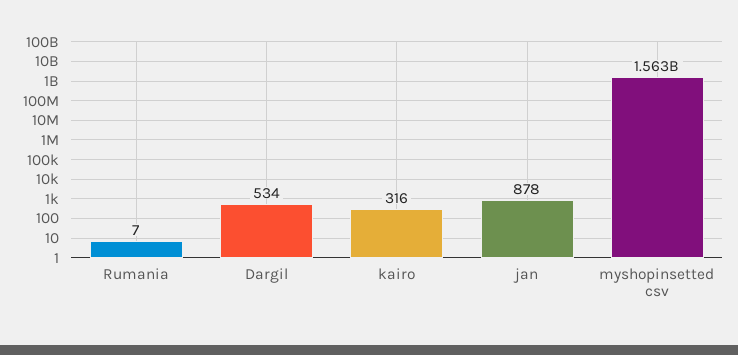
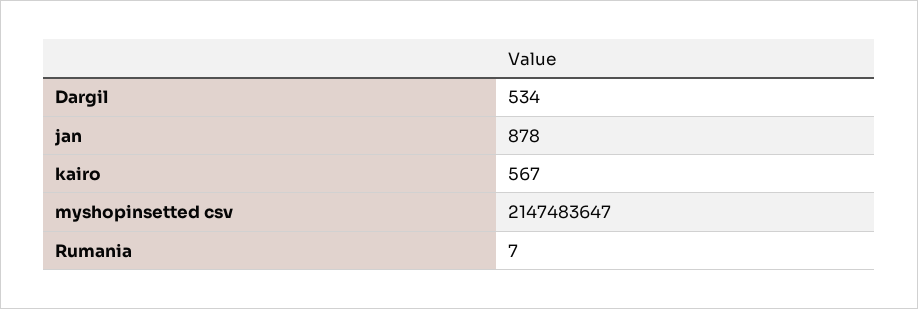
  {
    "Rumania": 7,
    "Dargil": 534,
-   "kairo": 316,
+   "kairo": 567,
    "jan": 878,
-   "myshopinsetted csv": 1563000000
+   "myshopinsetted csv": 2147483647
  }

